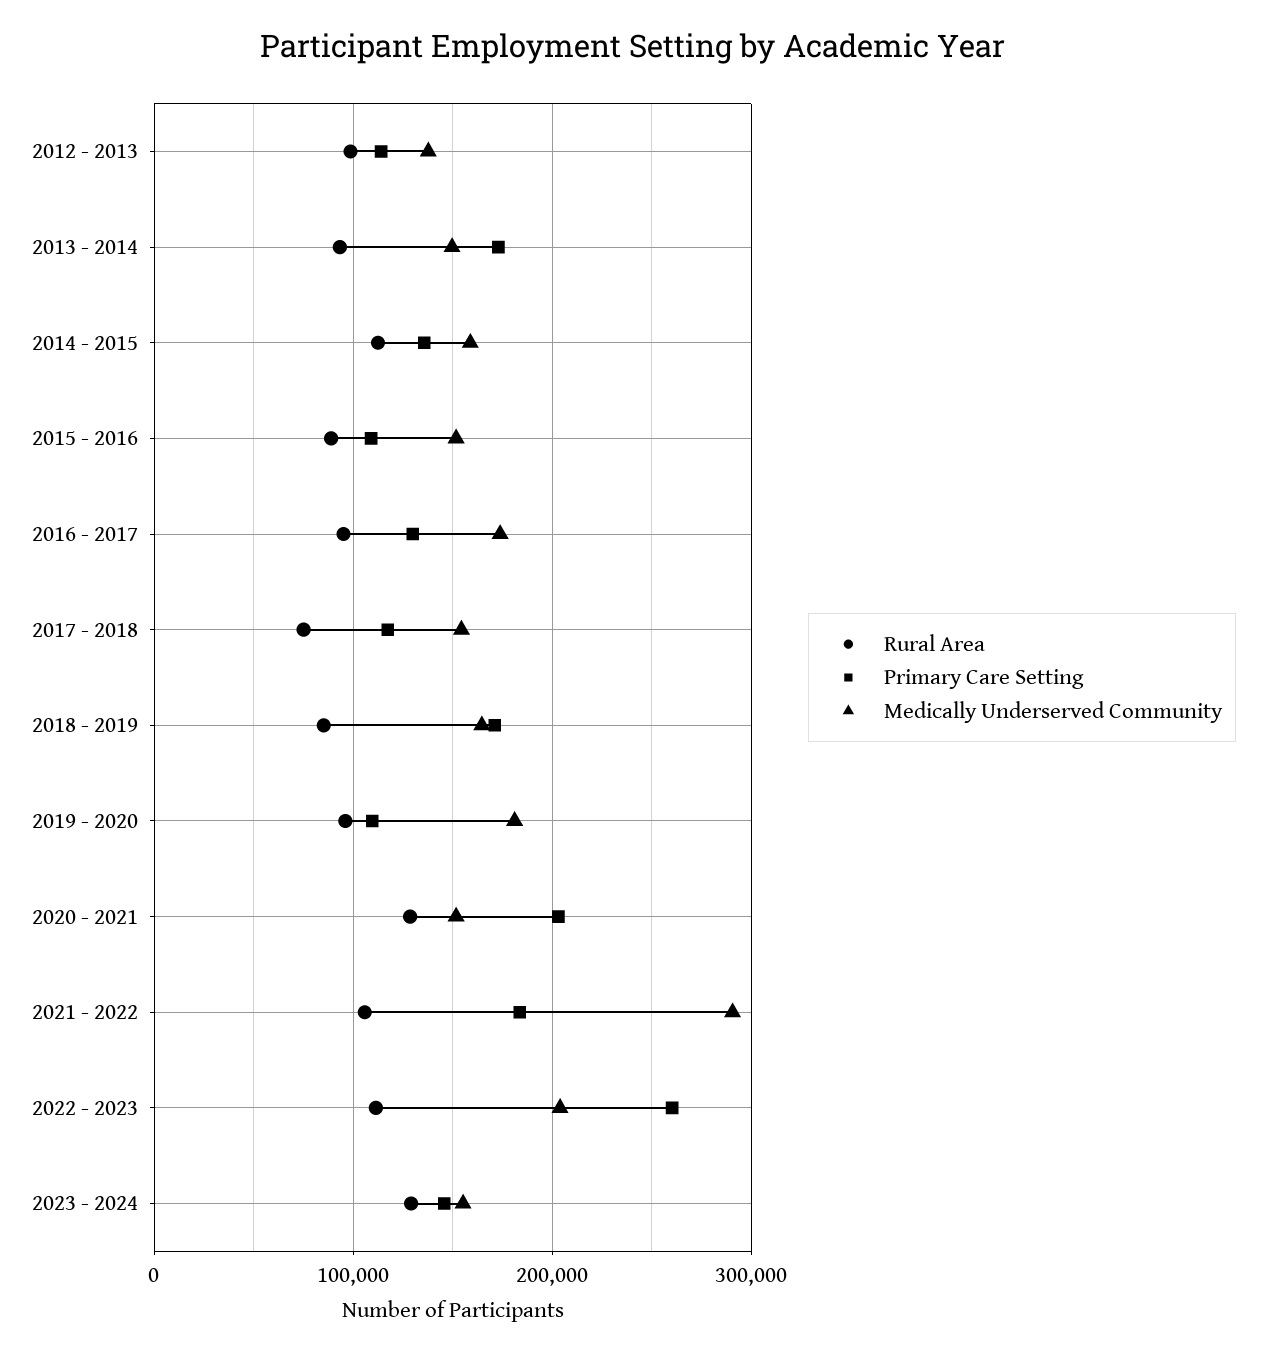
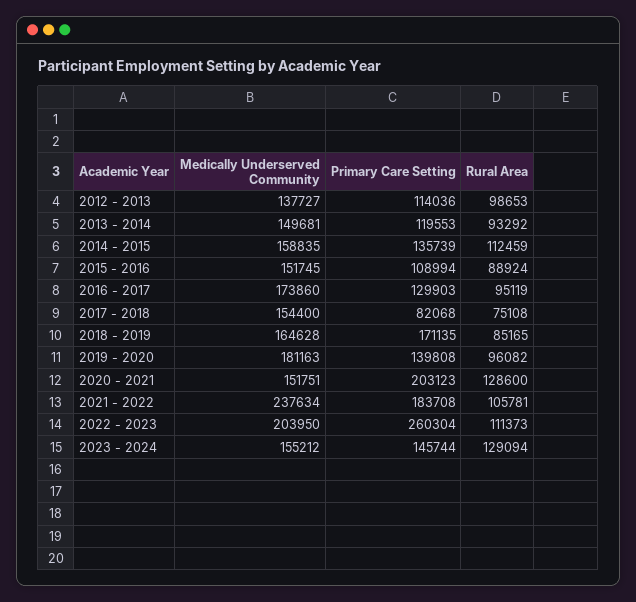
  {
    "Rural Area": {
      "2012 - 2013": 98653,
      "2013 - 2014": 93292,
      "2014 - 2015": 112459,
      "2015 - 2016": 88924,
      "2016 - 2017": 95119,
      "2017 - 2018": 75108,
      "2018 - 2019": 85165,
      "2019 - 2020": 96082,
      "2020 - 2021": 128600,
      "2021 - 2022": 105781,
      "2022 - 2023": 111373,
      "2023 - 2024": 129094
    },
    "Primary Care Setting": {
      "2012 - 2013": 114036,
-     "2013 - 2014": 170000,
+     "2013 - 2014": 119553,
      "2014 - 2015": 135739,
      "2015 - 2016": 108994,
      "2016 - 2017": 129903,
-     "2017 - 2018": 120000,
+     "2017 - 2018": 82068,
      "2018 - 2019": 171135,
-     "2019 - 2020": 110000,
+     "2019 - 2020": 139808,
      "2020 - 2021": 203123,
      "2021 - 2022": 183708,
      "2022 - 2023": 260304,
      "2023 - 2024": 145744
    },
    "Medically Underserved Community": {
      "2012 - 2013": 137727,
      "2013 - 2014": 149681,
      "2014 - 2015": 158835,
      "2015 - 2016": 151745,
      "2016 - 2017": 173860,
      "2017 - 2018": 154400,
      "2018 - 2019": 164628,
      "2019 - 2020": 181163,
      "2020 - 2021": 151751,
-     "2021 - 2022": 290000,
+     "2021 - 2022": 237634,
      "2022 - 2023": 203950,
      "2023 - 2024": 155212
    }
  }

